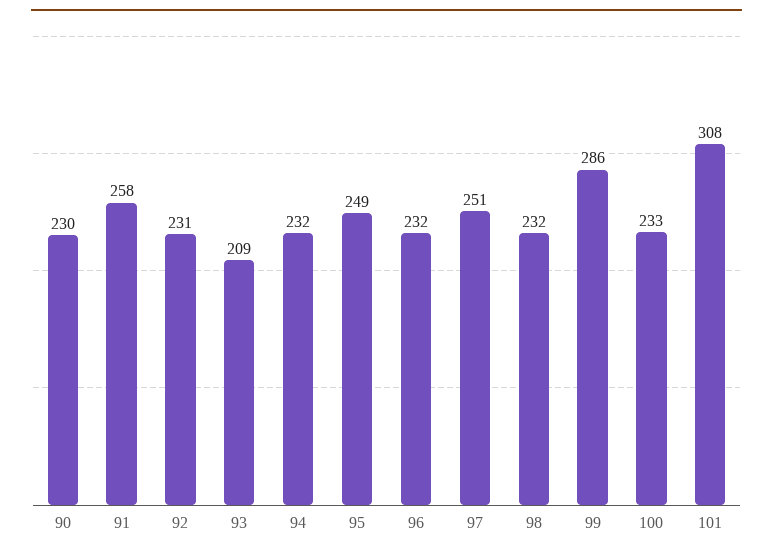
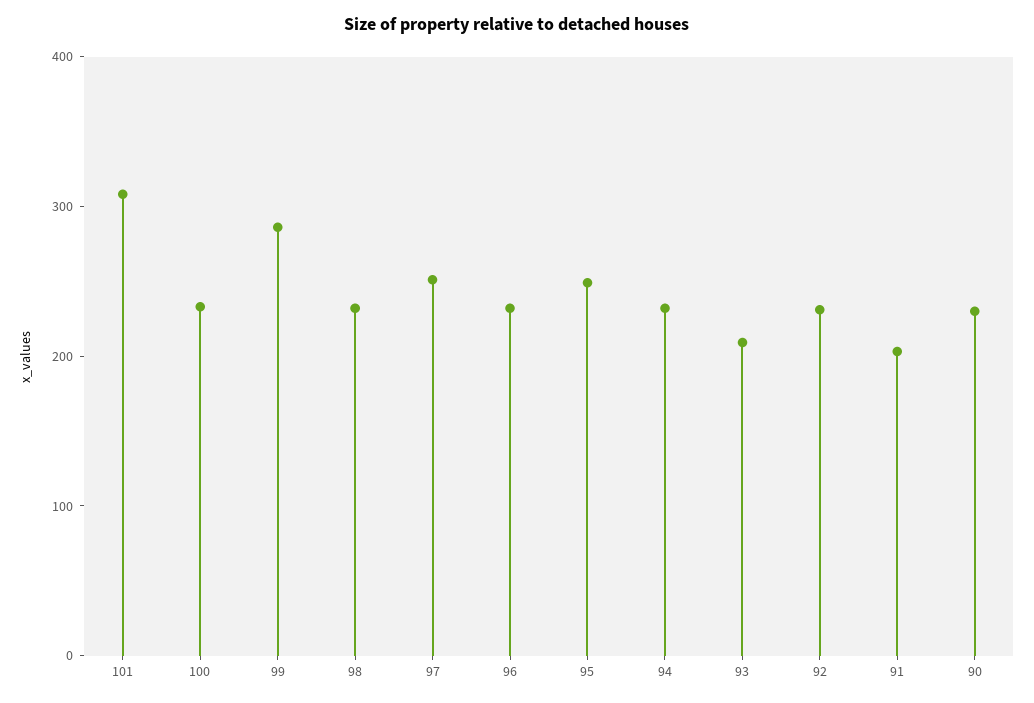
  {
    "90": 230,
-   "91": 258,
+   "91": 200,
    "92": 231,
    "93": 209,
    "94": 232,
    "95": 249,
    "96": 232,
    "97": 251,
    "98": 232,
    "99": 286,
    "100": 233,
    "101": 308
  }

